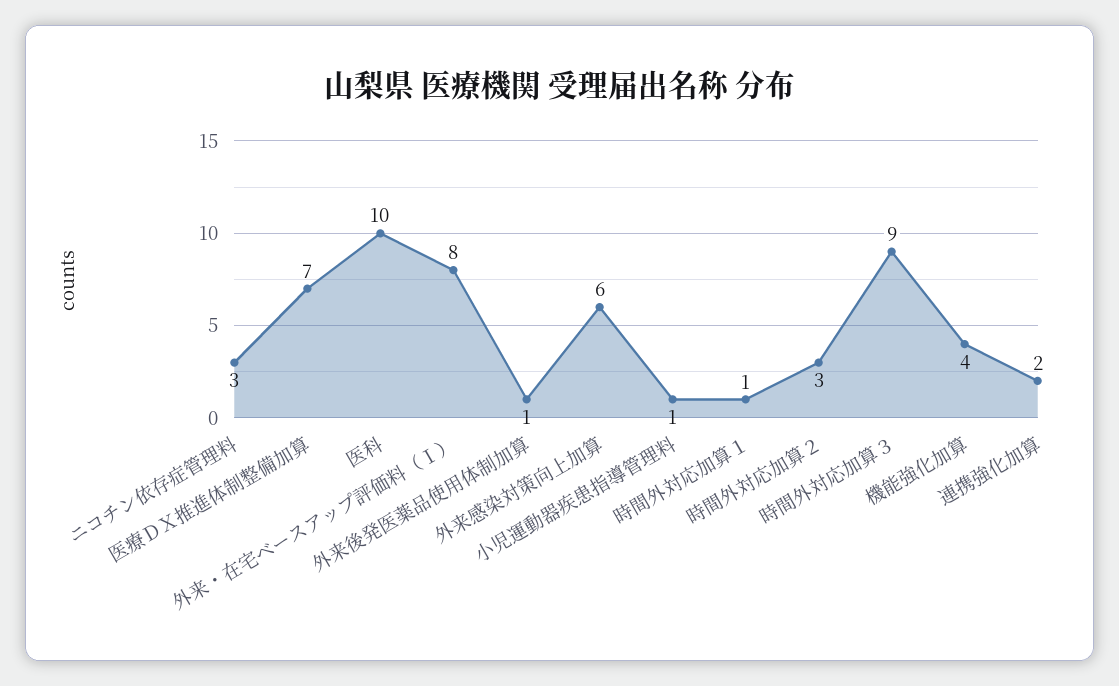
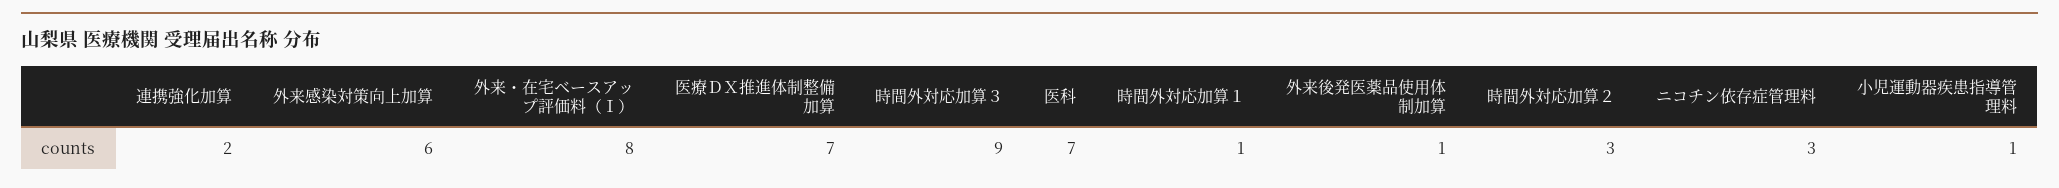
  {
    "ニコチン依存症管理料": 3,
    "医療ＤＸ推進体制整備加算": 7,
-   "医科": 10,
+   "医科": 7,
    "外来・在宅ベースアップ評価料（Ⅰ）": 8,
    "外来後発医薬品使用体制加算": 1,
    "外来感染対策向上加算": 6,
    "小児運動器疾患指導管理料": 1,
    "時間外対応加算１": 1,
    "時間外対応加算２": 3,
    "時間外対応加算３": 9,
-   "機能強化加算": 4,
    "連携強化加算": 2
  }

